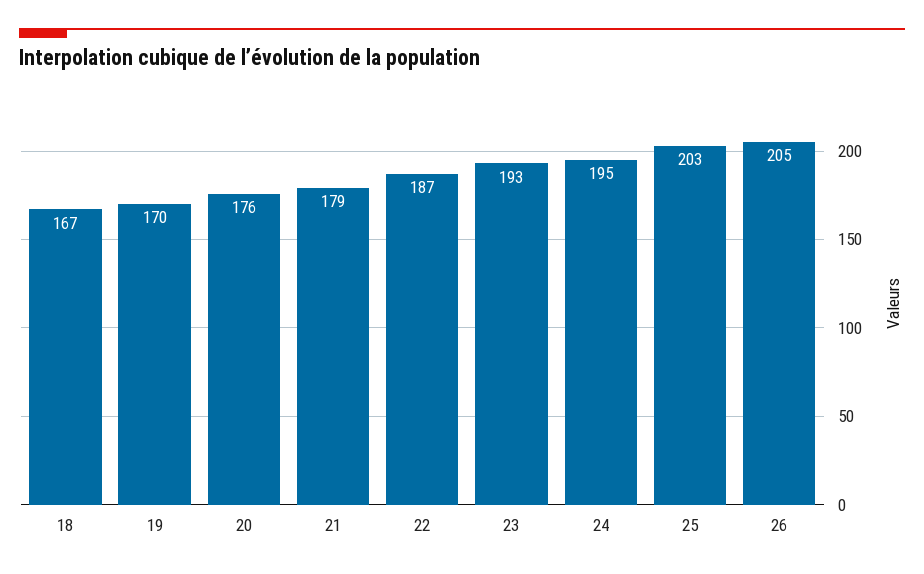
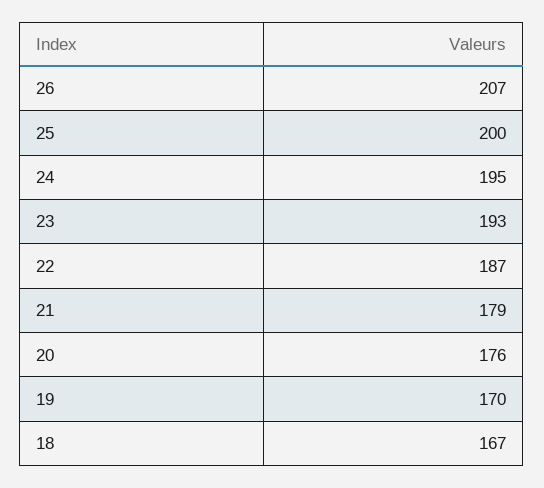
  {
    "18": 167,
    "19": 170,
    "20": 176,
    "21": 179,
    "22": 187,
    "23": 193,
    "24": 195,
-   "25": 203,
+   "25": 200,
-   "26": 205
+   "26": 207
  }

